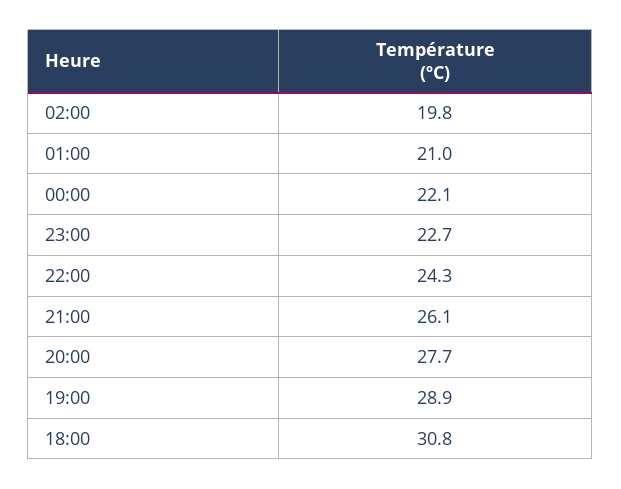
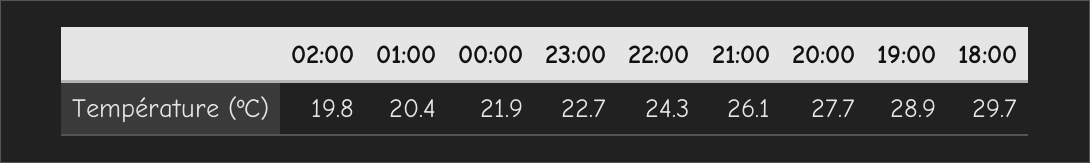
  {
    "02:00": 19.8,
-   "01:00": 21,
+   "01:00": 20.4,
-   "00:00": 22.1,
+   "00:00": 21.9,
    "23:00": 22.7,
    "22:00": 24.3,
    "21:00": 26.1,
    "20:00": 27.7,
    "19:00": 28.9,
-   "18:00": 30.8
+   "18:00": 29.7
  }

